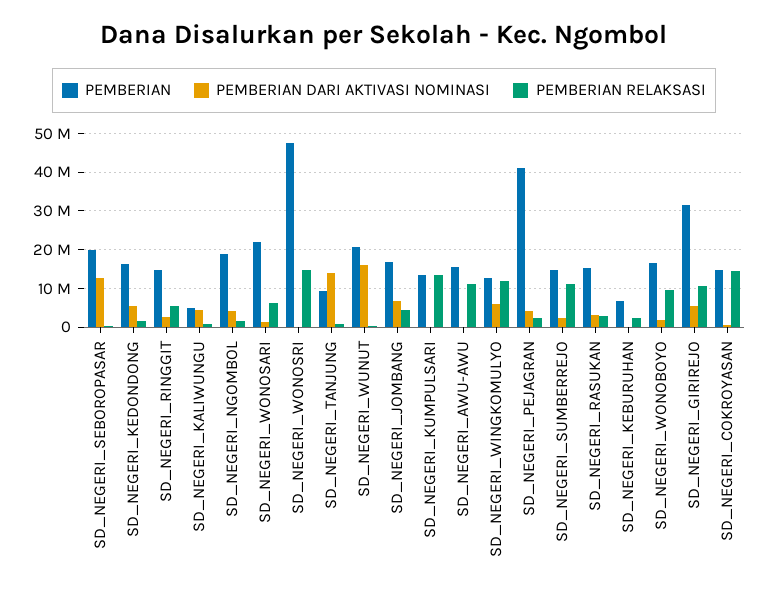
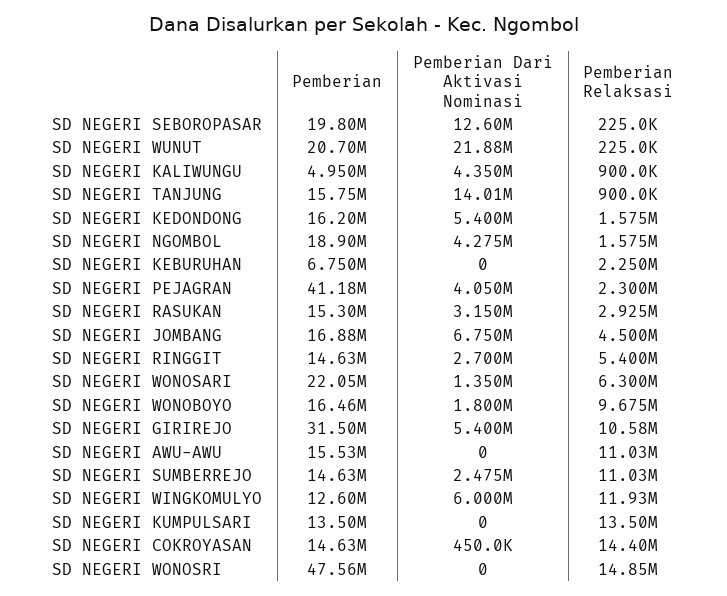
  {
    "PEMBERIAN": {
      "SD_NEGERI_SEBOROPASAR": 19800000,
      "SD_NEGERI_KEDONDONG": 16200000,
      "SD_NEGERI_RINGGIT": 14630000,
      "SD_NEGERI_KALIWUNGU": 4950000,
      "SD_NEGERI_NGOMBOL": 18900000,
      "SD_NEGERI_WONOSARI": 22050000,
      "SD_NEGERI_WONOSRI": 47560000,
-     "SD_NEGERI_TANJUNG": 10000000,
+     "SD_NEGERI_TANJUNG": 15750000,
      "SD_NEGERI_WUNUT": 20700000,
      "SD_NEGERI_JOMBANG": 16880000,
      "SD_NEGERI_KUMPULSARI": 13500000,
      "SD_NEGERI_AWU-AWU": 15530000,
      "SD_NEGERI_WINGKOMULYO": 12600000,
      "SD_NEGERI_PEJAGRAN": 41180000,
      "SD_NEGERI_SUMBERREJO": 14630000,
      "SD_NEGERI_RASUKAN": 15300000,
      "SD_NEGERI_KEBURUHAN": 6750000,
      "SD_NEGERI_WONOBOYO": 16460000,
      "SD_NEGERI_GIRIREJO": 31500000,
      "SD_NEGERI_COKROYASAN": 14630000
    },
    "PEMBERIAN DARI AKTIVASI NOMINASI": {
      "SD_NEGERI_SEBOROPASAR": 12600000,
      "SD_NEGERI_KEDONDONG": 5400000,
      "SD_NEGERI_RINGGIT": 2700000,
      "SD_NEGERI_KALIWUNGU": 4350000,
      "SD_NEGERI_NGOMBOL": 4275000,
      "SD_NEGERI_WONOSARI": 1350000,
      "SD_NEGERI_WONOSRI": 0,
      "SD_NEGERI_TANJUNG": 14010000,
-     "SD_NEGERI_WUNUT": 16000000,
+     "SD_NEGERI_WUNUT": 21880000,
      "SD_NEGERI_JOMBANG": 6750000,
      "SD_NEGERI_KUMPULSARI": 0,
      "SD_NEGERI_AWU-AWU": 0,
      "SD_NEGERI_WINGKOMULYO": 6000000,
      "SD_NEGERI_PEJAGRAN": 4050000,
      "SD_NEGERI_SUMBERREJO": 2475000,
      "SD_NEGERI_RASUKAN": 3150000,
      "SD_NEGERI_KEBURUHAN": 0,
      "SD_NEGERI_WONOBOYO": 1800000,
      "SD_NEGERI_GIRIREJO": 5400000,
      "SD_NEGERI_COKROYASAN": 450000
    },
    "PEMBERIAN RELAKSASI": {
      "SD_NEGERI_SEBOROPASAR": 225000,
      "SD_NEGERI_KEDONDONG": 1575000,
      "SD_NEGERI_RINGGIT": 5400000,
      "SD_NEGERI_KALIWUNGU": 900000,
      "SD_NEGERI_NGOMBOL": 1575000,
      "SD_NEGERI_WONOSARI": 6300000,
      "SD_NEGERI_WONOSRI": 14850000,
      "SD_NEGERI_TANJUNG": 900000,
      "SD_NEGERI_WUNUT": 225000,
      "SD_NEGERI_JOMBANG": 4500000,
      "SD_NEGERI_KUMPULSARI": 13500000,
      "SD_NEGERI_AWU-AWU": 11030000,
      "SD_NEGERI_WINGKOMULYO": 11930000,
      "SD_NEGERI_PEJAGRAN": 2300000,
      "SD_NEGERI_SUMBERREJO": 11030000,
      "SD_NEGERI_RASUKAN": 2925000,
      "SD_NEGERI_KEBURUHAN": 2250000,
      "SD_NEGERI_WONOBOYO": 9675000,
      "SD_NEGERI_GIRIREJO": 10580000,
      "SD_NEGERI_COKROYASAN": 14400000
    }
  }

